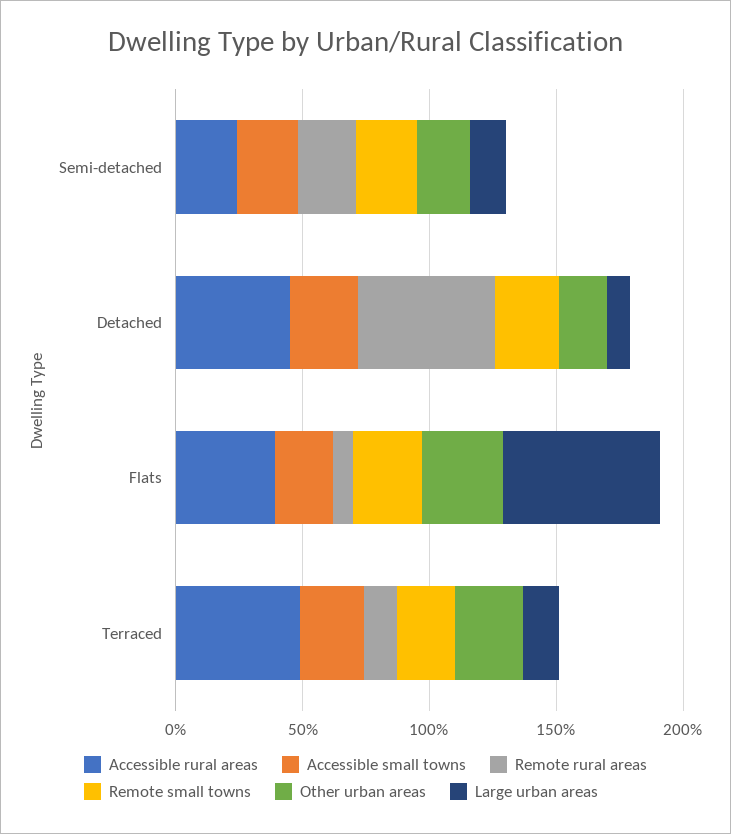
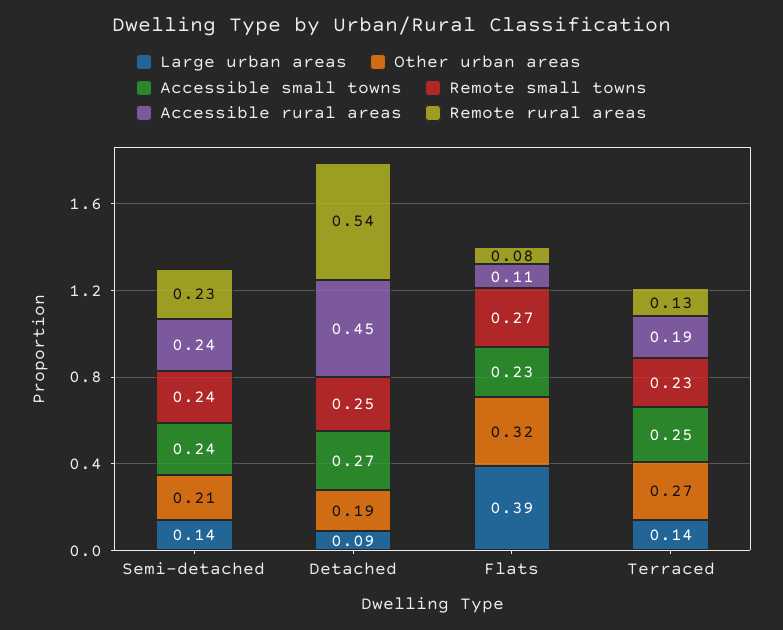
  {
    "Accessible rural areas": {
      "Semi-detached": 0.24,
      "Detached": 0.45,
-     "Flats": 0.4,
+     "Flats": 0.11,
-     "Terraced": 0.5
+     "Terraced": 0.19
    },
    "Accessible small towns": {
      "Semi-detached": 0.24,
      "Detached": 0.27,
      "Flats": 0.23,
      "Terraced": 0.25
    },
    "Remote rural areas": {
      "Semi-detached": 0.23,
      "Detached": 0.54,
      "Flats": 0.08,
      "Terraced": 0.13
    },
    "Remote small towns": {
      "Semi-detached": 0.24,
      "Detached": 0.25,
      "Flats": 0.27,
      "Terraced": 0.23
    },
    "Other urban areas": {
      "Semi-detached": 0.21,
      "Detached": 0.19,
      "Flats": 0.32,
      "Terraced": 0.27
    },
    "Large urban areas": {
      "Semi-detached": 0.14,
      "Detached": 0.09,
-     "Flats": 0.6,
+     "Flats": 0.39,
      "Terraced": 0.14
    }
  }

